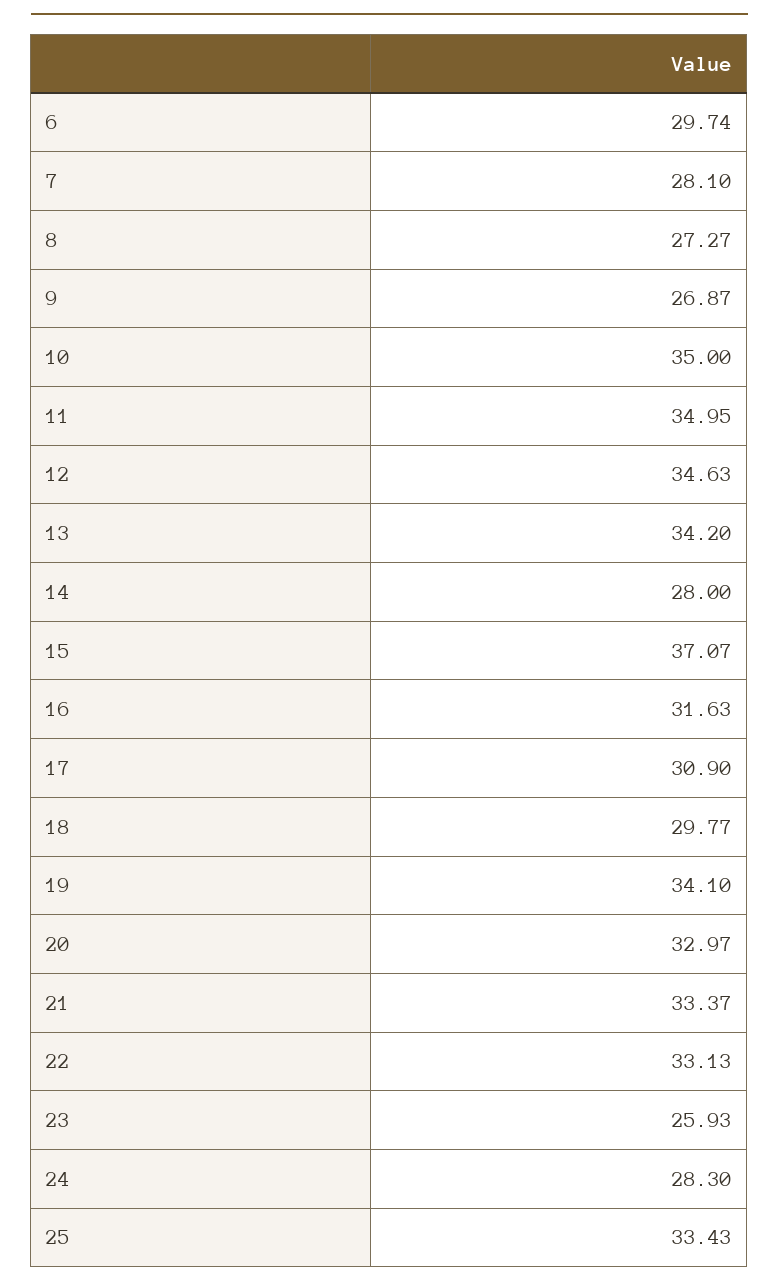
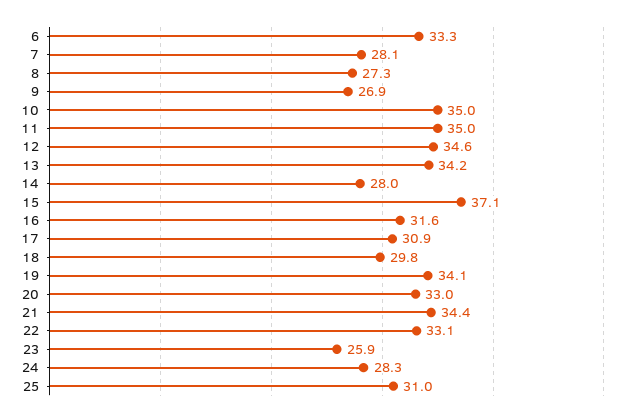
  {
-   "6": 29.74,
+   "6": 33.3,
    "7": 28.1,
    "8": 27.27,
    "9": 26.87,
    "10": 35,
    "11": 34.95,
    "12": 34.63,
    "13": 34.2,
    "14": 28,
    "15": 37.07,
    "16": 31.63,
    "17": 30.9,
    "18": 29.77,
    "19": 34.1,
    "20": 32.97,
-   "21": 33.37,
+   "21": 34.4,
    "22": 33.13,
    "23": 25.93,
    "24": 28.3,
-   "25": 33.43
+   "25": 31
  }

